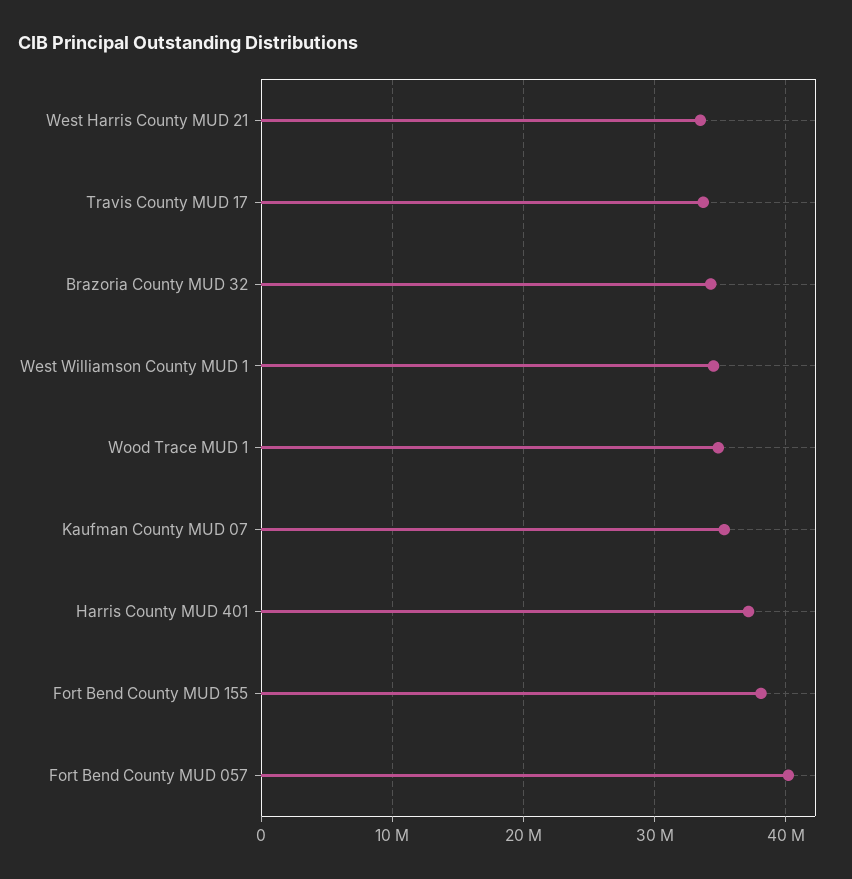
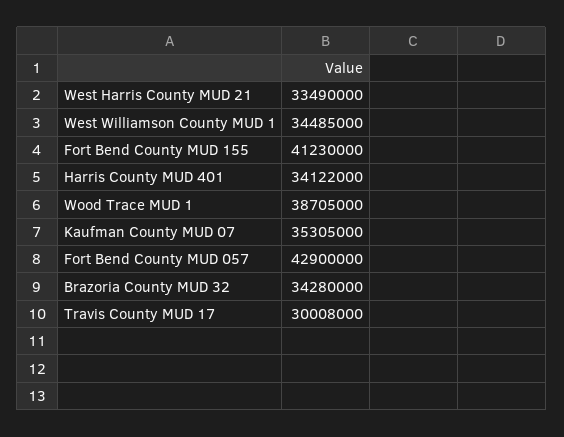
  {
    "West Harris County MUD 21": 33490000,
-   "Travis County MUD 17": 34000000,
+   "Travis County MUD 17": 30008000,
    "Brazoria County MUD 32": 34280000,
    "West Williamson County MUD 1": 34485000,
-   "Wood Trace MUD 1": 35000000,
+   "Wood Trace MUD 1": 38705000,
    "Kaufman County MUD 07": 35305000,
-   "Harris County MUD 401": 37000000,
+   "Harris County MUD 401": 34122000,
-   "Fort Bend County MUD 155": 38000000,
+   "Fort Bend County MUD 155": 41230000,
-   "Fort Bend County MUD 057": 40000000
+   "Fort Bend County MUD 057": 42900000
  }

